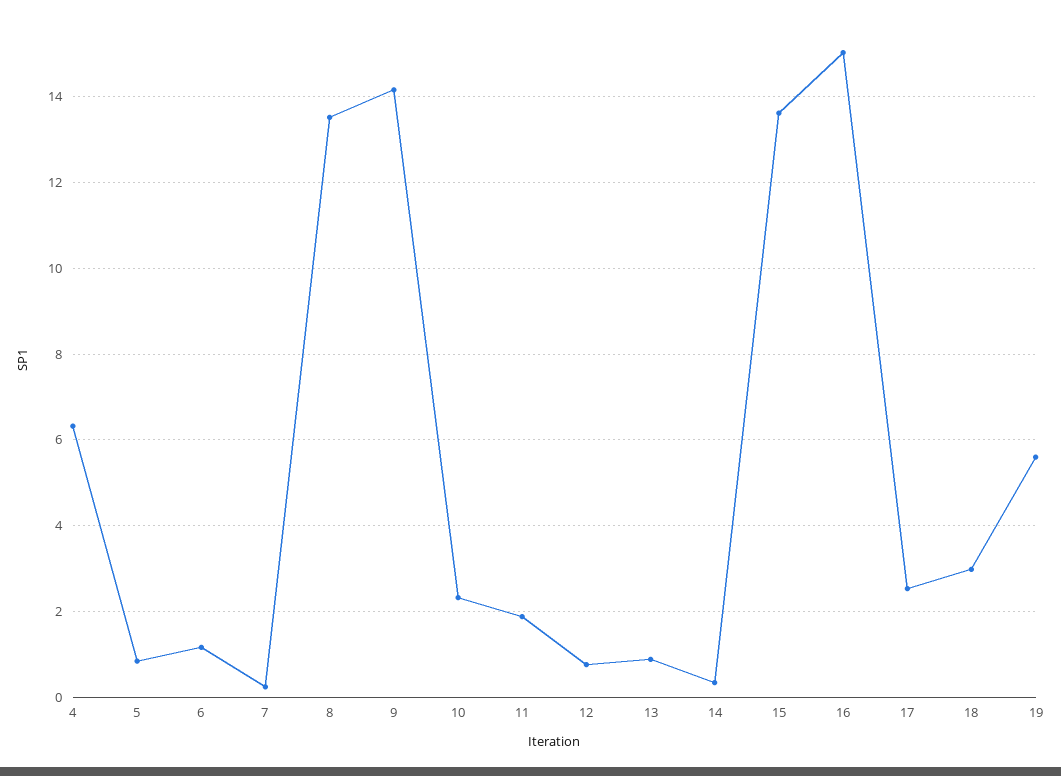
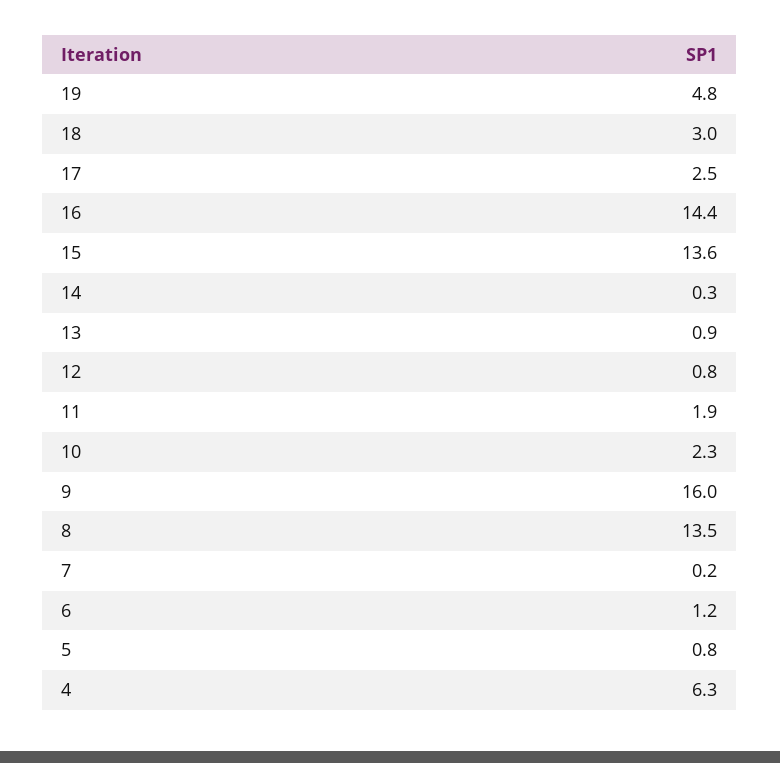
  {
    "4": 6.3,
    "5": 0.8,
    "6": 1.2,
    "7": 0.2,
    "8": 13.5,
-   "9": 14.2,
+   "9": 16,
    "10": 2.3,
    "11": 1.9,
    "12": 0.8,
    "13": 0.9,
    "14": 0.3,
    "15": 13.6,
-   "16": 15,
+   "16": 14.4,
    "17": 2.5,
    "18": 3,
-   "19": 5.6
+   "19": 4.8
  }

